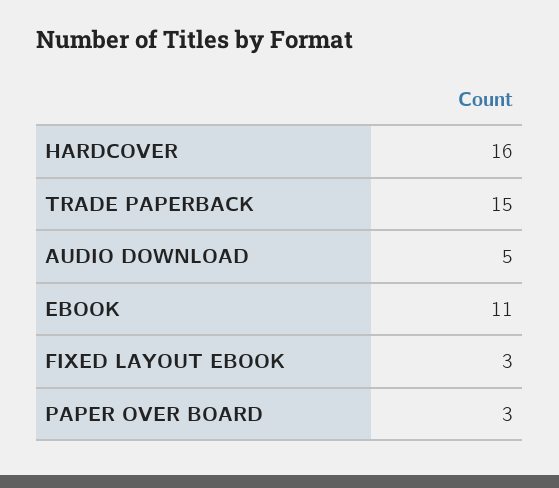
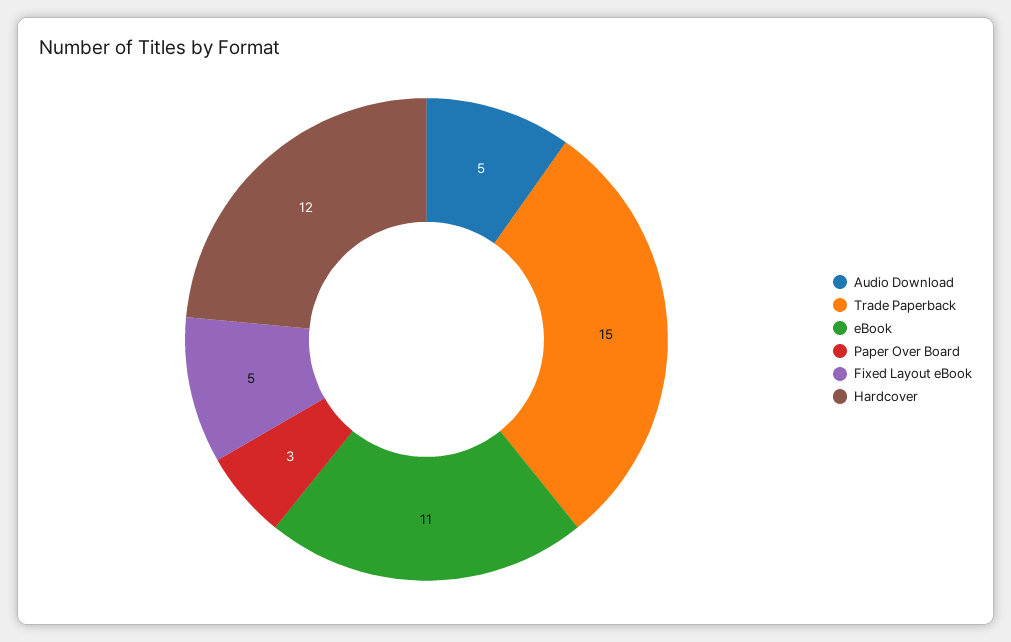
  {
-   "HARDCOVER": 16,
+   "HARDCOVER": 12,
    "TRADE PAPERBACK": 15,
    "AUDIO DOWNLOAD": 5,
    "EBOOK": 11,
-   "FIXED LAYOUT EBOOK": 3,
+   "FIXED LAYOUT EBOOK": 5,
    "PAPER OVER BOARD": 3
  }

